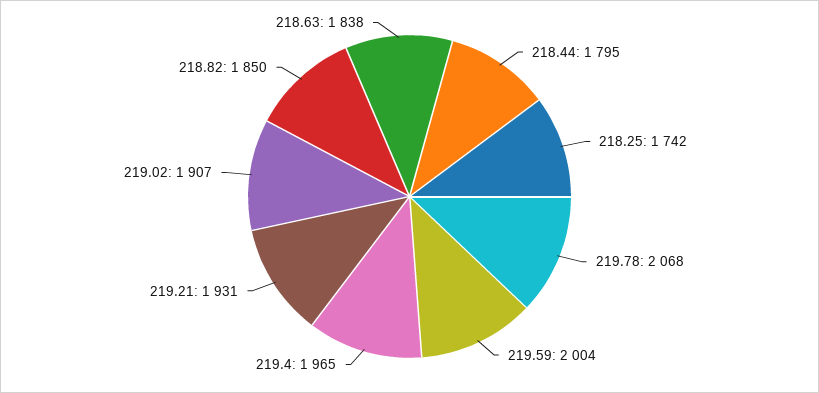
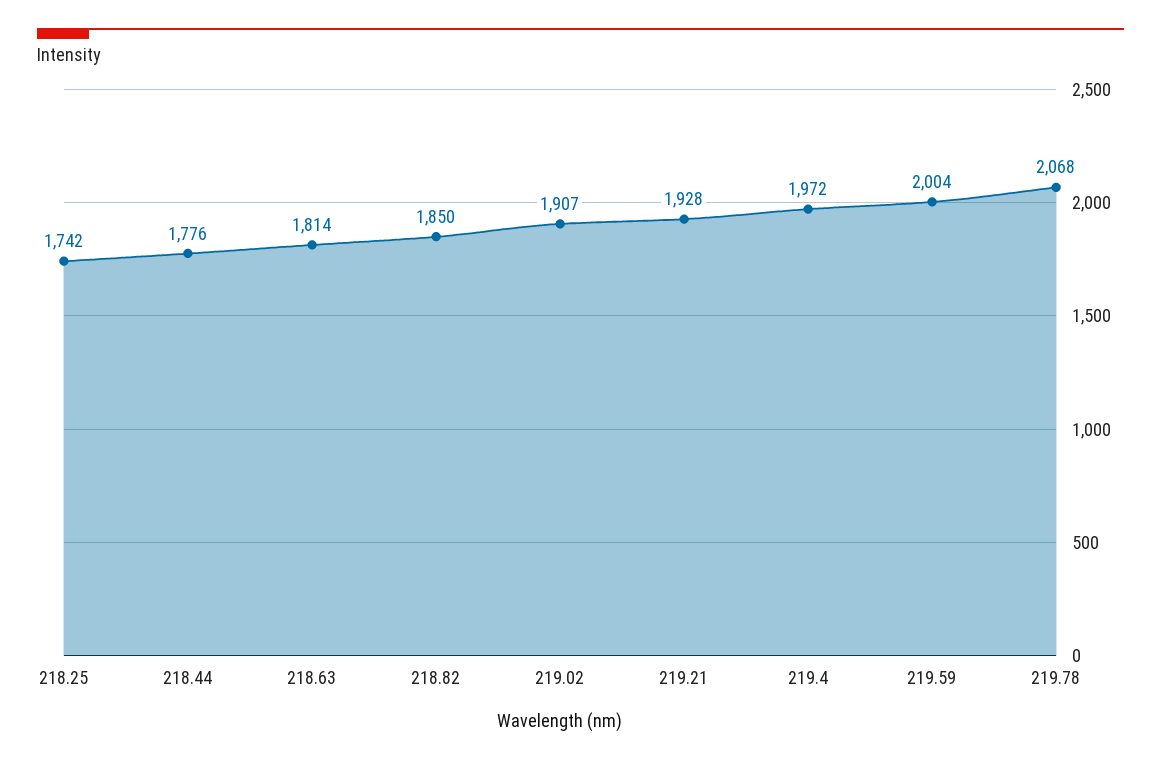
  {
-   "218.44": 1795,
+   "218.44": 1776,
    "218.25": 1742,
    "219.78": 2068,
    "219.59": 2004,
-   "219.4": 1965,
+   "219.4": 1972,
-   "219.21": 1931,
+   "219.21": 1928,
    "219.02": 1907,
    "218.82": 1850,
-   "218.63": 1838
+   "218.63": 1814
  }

